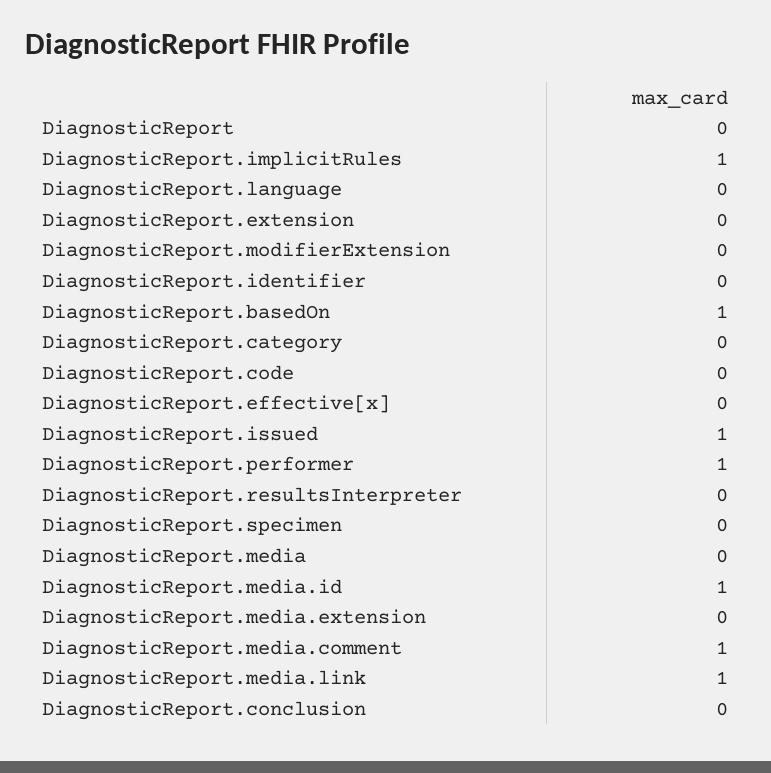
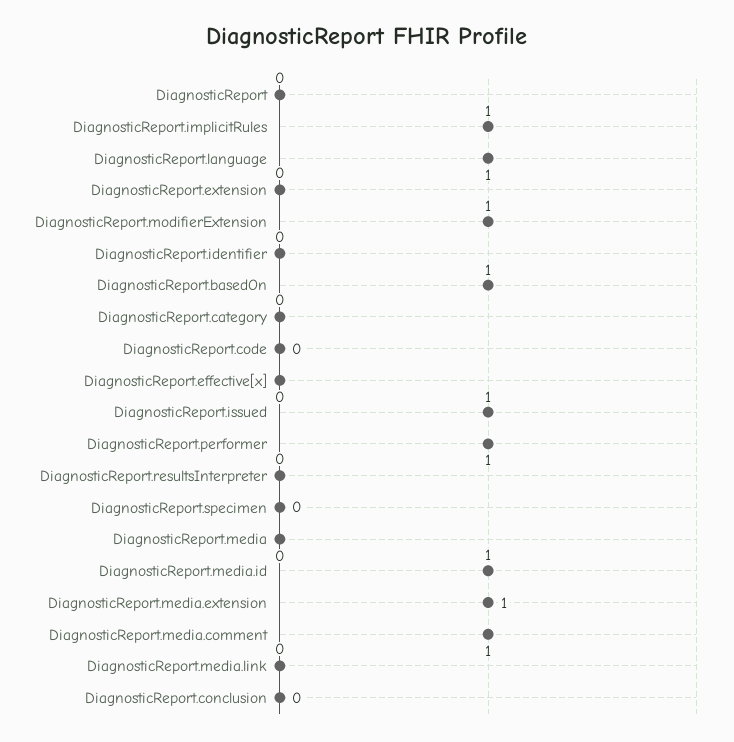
  {
    "DiagnosticReport": 0,
    "DiagnosticReport.implicitRules": 1,
-   "DiagnosticReport.language": 0,
+   "DiagnosticReport.language": 1,
    "DiagnosticReport.extension": 0,
-   "DiagnosticReport.modifierExtension": 0,
+   "DiagnosticReport.modifierExtension": 1,
    "DiagnosticReport.identifier": 0,
    "DiagnosticReport.basedOn": 1,
    "DiagnosticReport.category": 0,
    "DiagnosticReport.code": 0,
    "DiagnosticReport.effective[x]": 0,
    "DiagnosticReport.issued": 1,
    "DiagnosticReport.performer": 1,
    "DiagnosticReport.resultsInterpreter": 0,
    "DiagnosticReport.specimen": 0,
    "DiagnosticReport.media": 0,
    "DiagnosticReport.media.id": 1,
-   "DiagnosticReport.media.extension": 0,
+   "DiagnosticReport.media.extension": 1,
    "DiagnosticReport.media.comment": 1,
-   "DiagnosticReport.media.link": 1,
+   "DiagnosticReport.media.link": 0,
    "DiagnosticReport.conclusion": 0
  }

